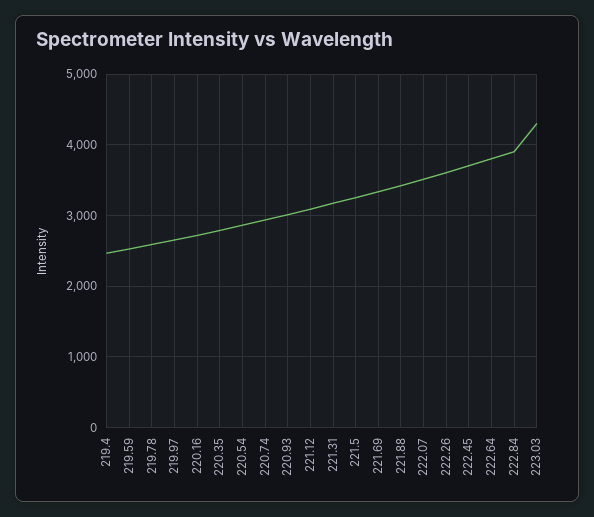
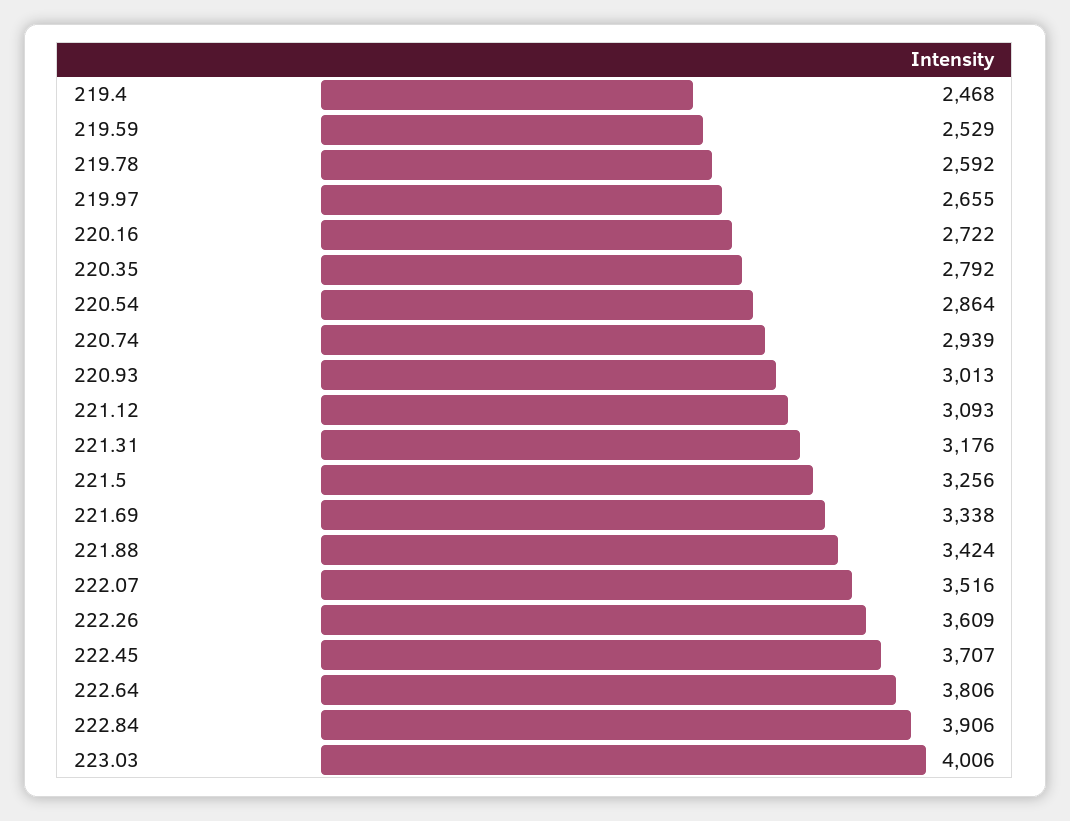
  {
    "219.4": 2468,
    "219.59": 2529,
    "219.78": 2592,
    "219.97": 2655,
    "220.16": 2722,
    "220.35": 2792,
    "220.54": 2864,
    "220.74": 2939,
    "220.93": 3013,
    "221.12": 3093,
    "221.31": 3176,
    "221.5": 3256,
    "221.69": 3338,
    "221.88": 3424,
    "222.07": 3516,
    "222.26": 3609,
    "222.45": 3707,
    "222.64": 3806,
    "222.84": 3906,
-   "223.03": 4300
+   "223.03": 4006
  }

